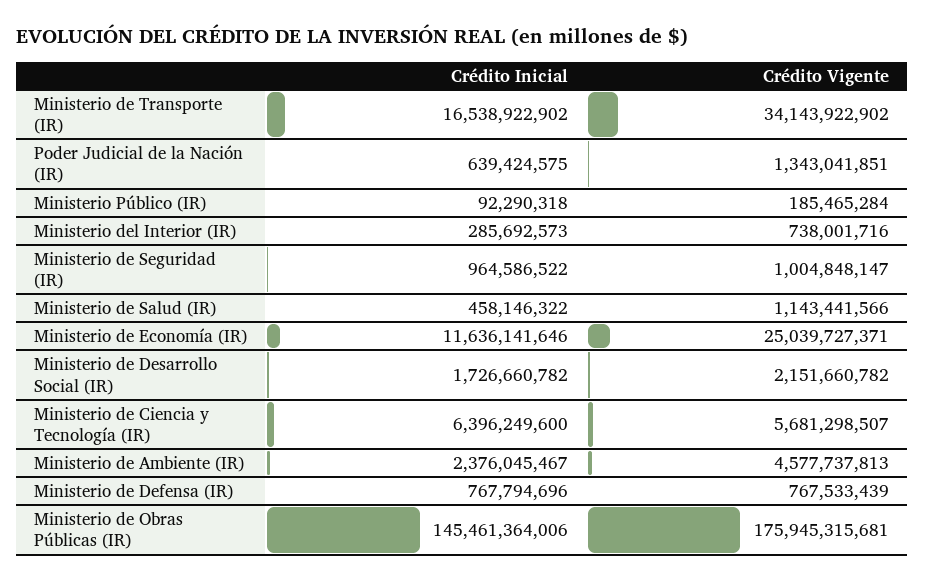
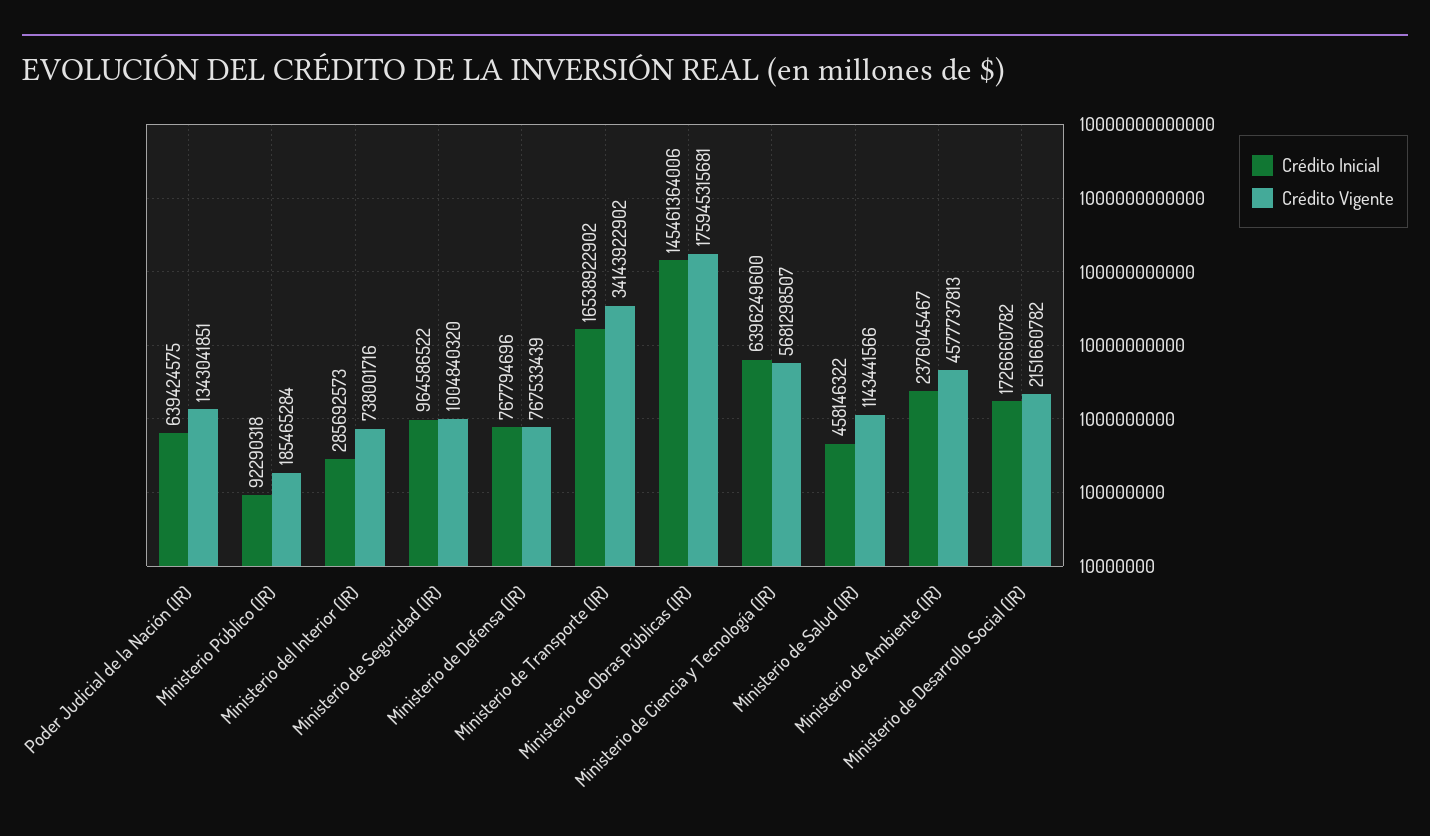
  {
    "Crédito Inicial": {
      "Ministerio de Transporte (IR)": 16538922902,
      "Poder Judicial de la Nación (IR)": 639424575,
      "Ministerio Público (IR)": 92290318,
      "Ministerio del Interior (IR)": 285692573,
      "Ministerio de Seguridad (IR)": 964586522,
      "Ministerio de Salud (IR)": 458146322,
-     "Ministerio de Economía (IR)": 11636141646,
      "Ministerio de Desarrollo Social (IR)": 1726660782,
      "Ministerio de Ciencia y Tecnología (IR)": 6396249600,
      "Ministerio de Ambiente (IR)": 2376045467,
      "Ministerio de Defensa (IR)": 767794696,
      "Ministerio de Obras Públicas (IR)": 145461364006
    },
    "Crédito Vigente": {
      "Ministerio de Transporte (IR)": 34143922902,
      "Poder Judicial de la Nación (IR)": 1343041851,
      "Ministerio Público (IR)": 185465284,
      "Ministerio del Interior (IR)": 738001716,
-     "Ministerio de Seguridad (IR)": 1004848147,
+     "Ministerio de Seguridad (IR)": 1004840320,
      "Ministerio de Salud (IR)": 1143441566,
-     "Ministerio de Economía (IR)": 25039727371,
      "Ministerio de Desarrollo Social (IR)": 2151660782,
      "Ministerio de Ciencia y Tecnología (IR)": 5681298507,
      "Ministerio de Ambiente (IR)": 4577737813,
      "Ministerio de Defensa (IR)": 767533439,
      "Ministerio de Obras Públicas (IR)": 175945315681
    }
  }

